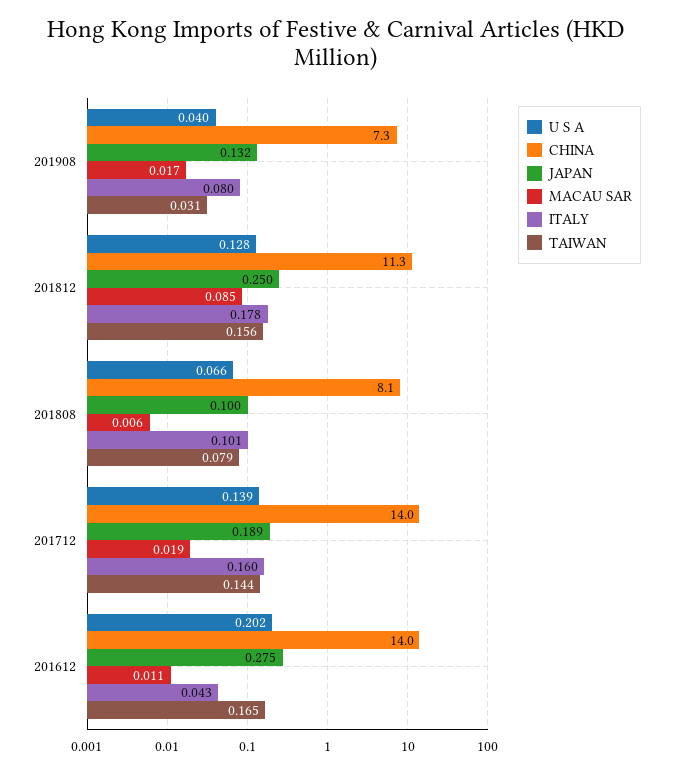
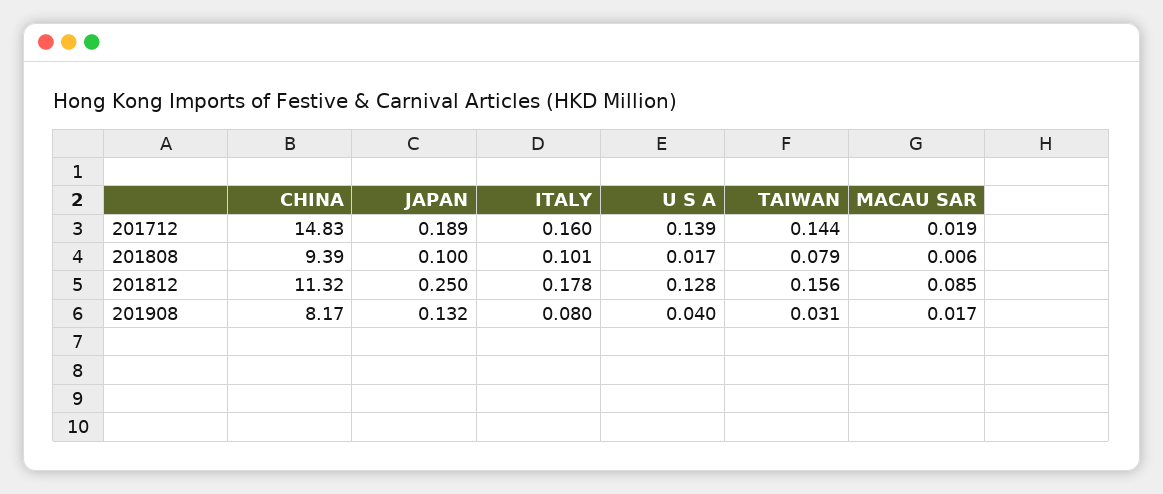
  {
    "U S A": {
      "201908": 0.04,
      "201812": 0.128,
-     "201808": 0.066,
+     "201808": 0.017,
-     "201712": 0.139,
+     "201712": 0.139
-     "201612": 0.202
    },
    "CHINA": {
-     "201908": 7.3,
+     "201908": 8.17,
      "201812": 11.32,
-     "201808": 8.1,
+     "201808": 9.39,
-     "201712": 14,
+     "201712": 14.83
-     "201612": 14
    },
    "JAPAN": {
      "201908": 0.132,
      "201812": 0.25,
      "201808": 0.1,
-     "201712": 0.189,
+     "201712": 0.189
-     "201612": 0.275
    },
    "MACAU SAR": {
      "201908": 0.017,
      "201812": 0.085,
      "201808": 0.006,
-     "201712": 0.019,
+     "201712": 0.019
-     "201612": 0.011
    },
    "ITALY": {
      "201908": 0.08,
      "201812": 0.178,
      "201808": 0.101,
-     "201712": 0.16,
+     "201712": 0.16
-     "201612": 0.043
    },
    "TAIWAN": {
      "201908": 0.031,
      "201812": 0.156,
      "201808": 0.079,
-     "201712": 0.144,
+     "201712": 0.144
-     "201612": 0.165
    }
  }

